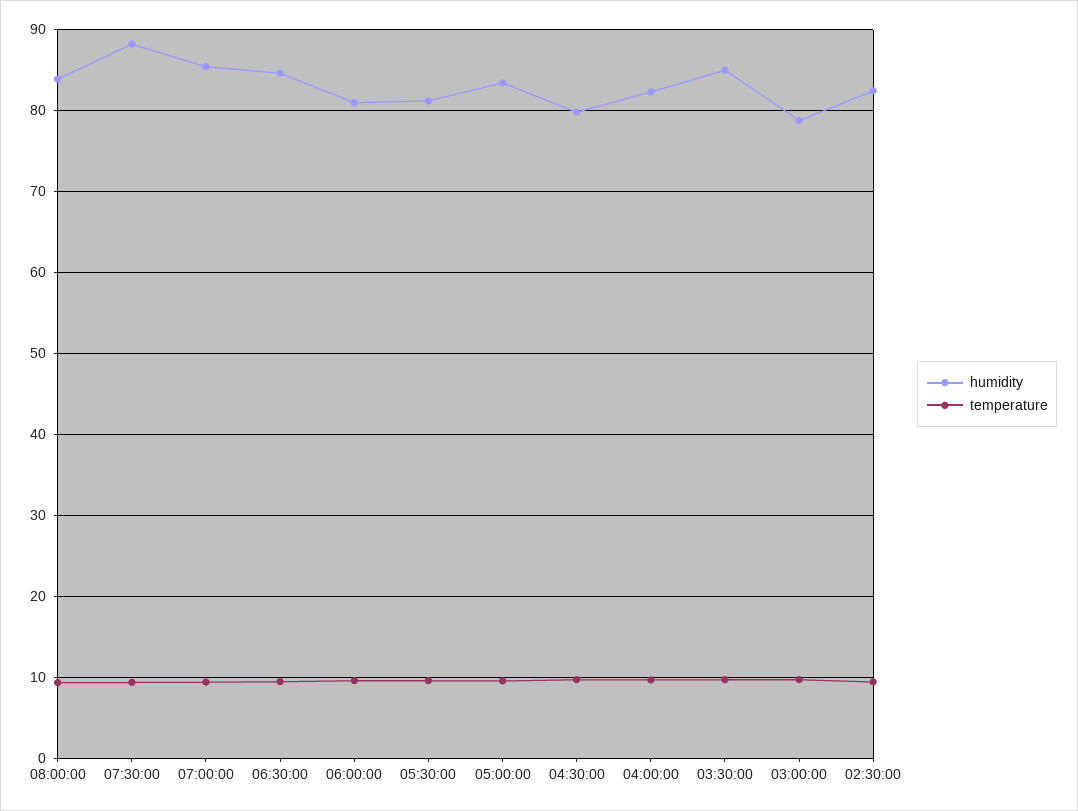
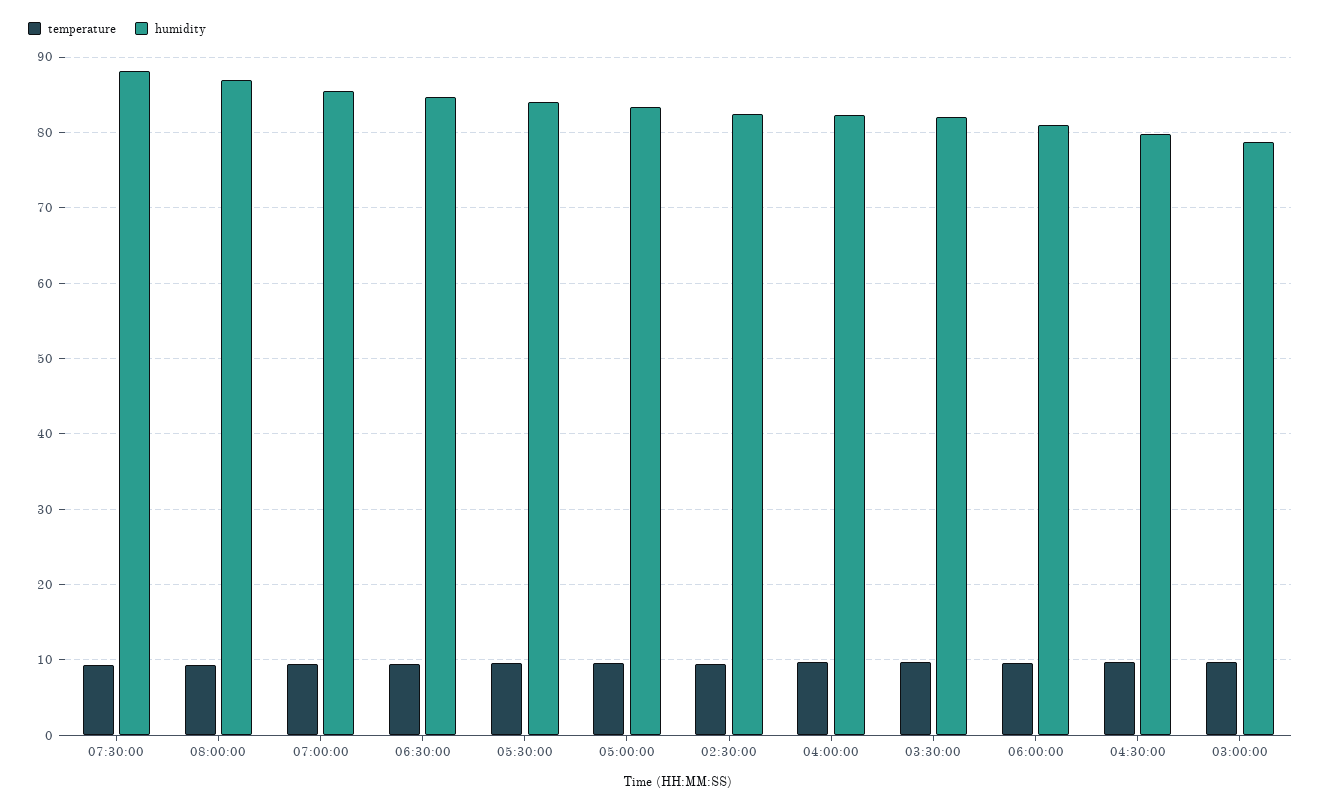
  {
    "humidity": {
-     "08:00:00": 84,
+     "08:00:00": 87,
      "07:30:00": 88,
      "07:00:00": 85,
      "06:30:00": 85,
      "06:00:00": 81,
-     "05:30:00": 81,
+     "05:30:00": 84,
      "05:00:00": 83,
      "04:30:00": 80,
      "04:00:00": 82,
-     "03:30:00": 85,
+     "03:30:00": 82,
      "03:00:00": 79,
      "02:30:00": 82
    },
    "temperature": {
      "08:00:00": 9,
      "07:30:00": 9,
      "07:00:00": 9,
      "06:30:00": 9,
      "06:00:00": 10,
      "05:30:00": 10,
      "05:00:00": 10,
      "04:30:00": 10,
      "04:00:00": 10,
      "03:30:00": 10,
      "03:00:00": 10,
      "02:30:00": 9
    }
  }

